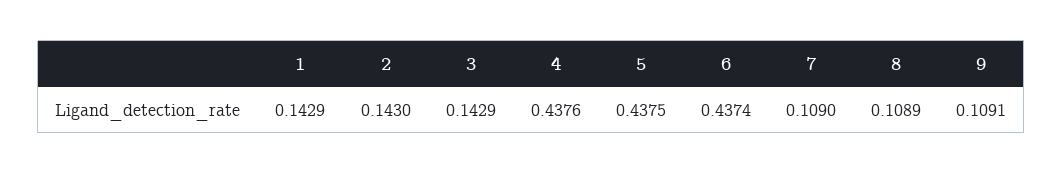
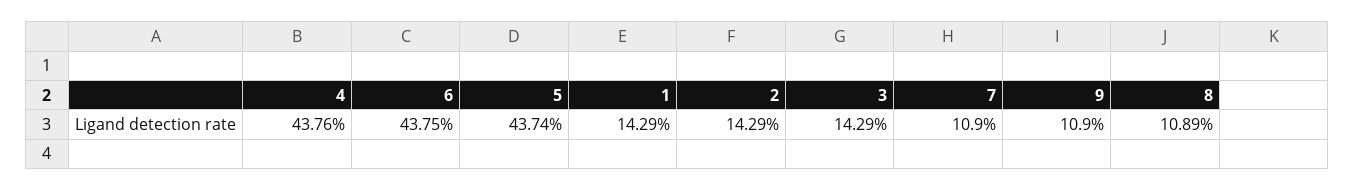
  {
    "1": 0.1429,
-   "2": 0.143,
+   "2": 0.1429,
    "3": 0.1429,
    "4": 0.4376,
-   "5": 0.4375,
+   "5": 0.4374,
-   "6": 0.4374,
+   "6": 0.4375,
    "7": 0.109,
    "8": 0.1089,
-   "9": 0.1091
+   "9": 0.109
  }

